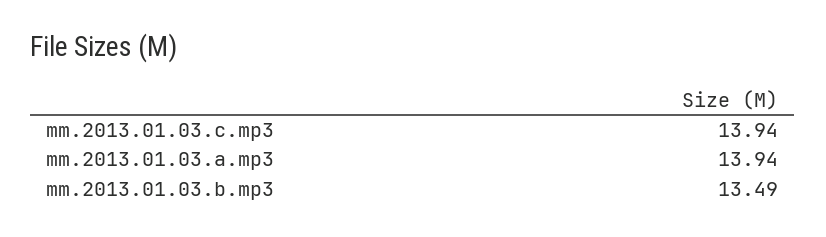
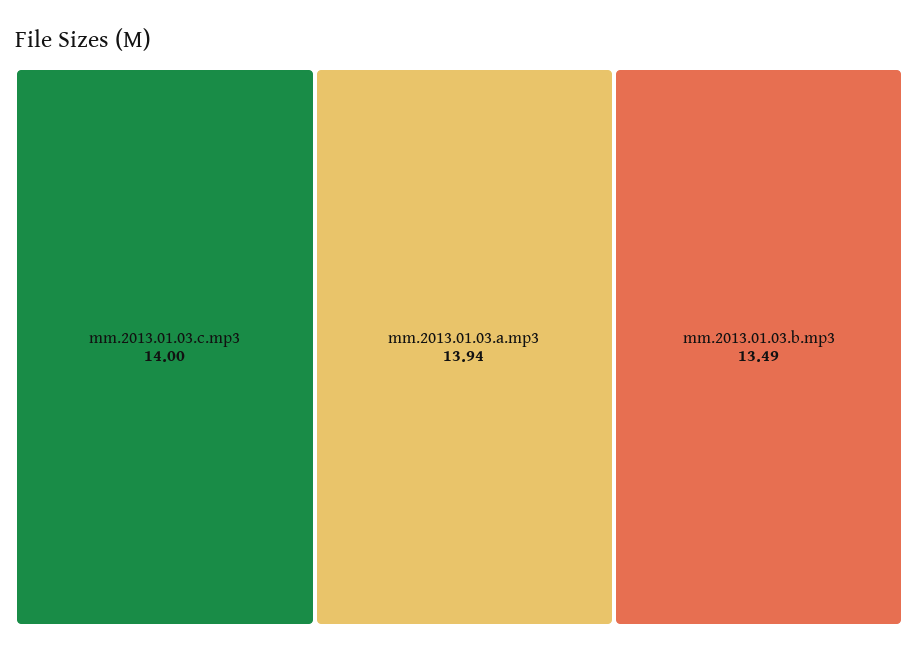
  {
-   "mm.2013.01.03.c.mp3": 13.94,
+   "mm.2013.01.03.c.mp3": 14,
    "mm.2013.01.03.a.mp3": 13.94,
    "mm.2013.01.03.b.mp3": 13.49
  }

